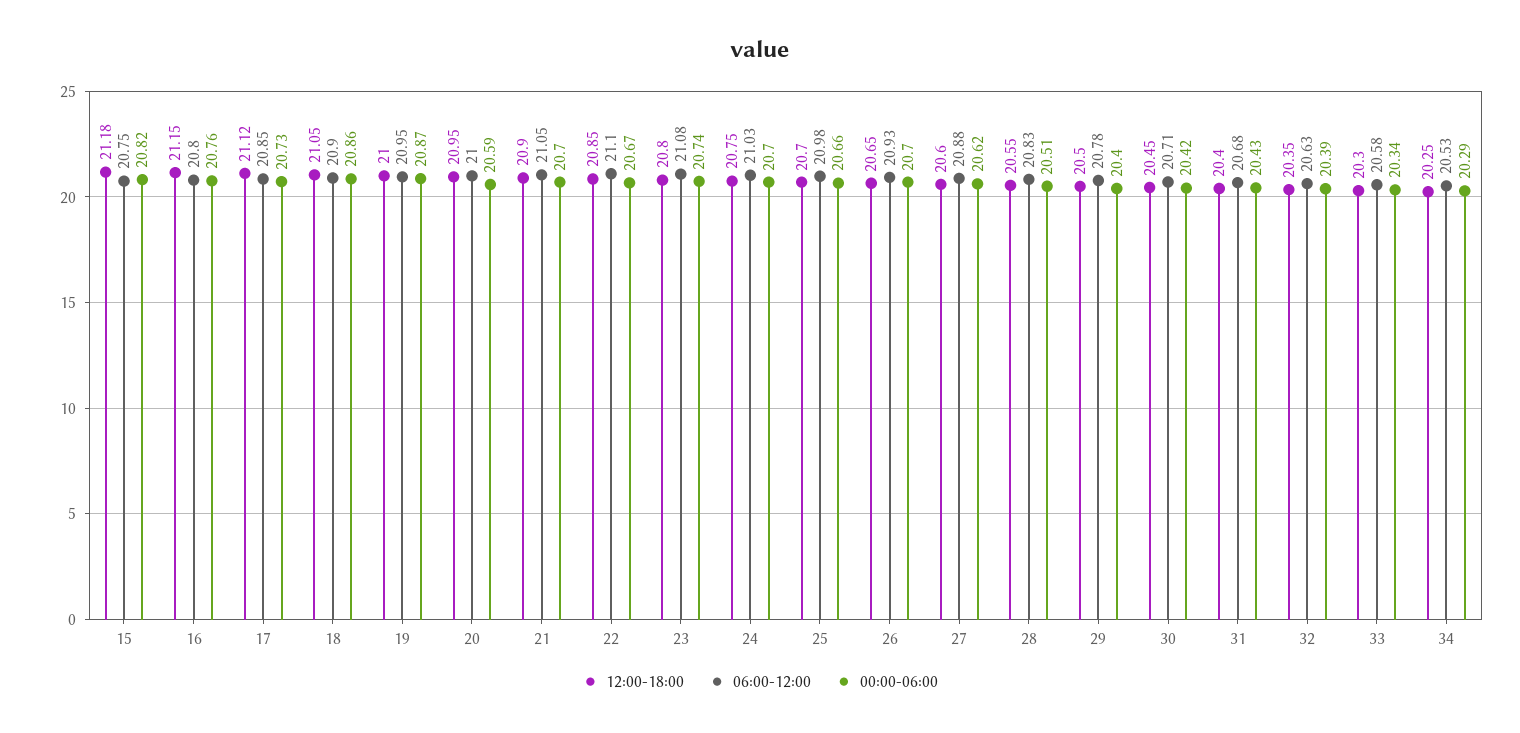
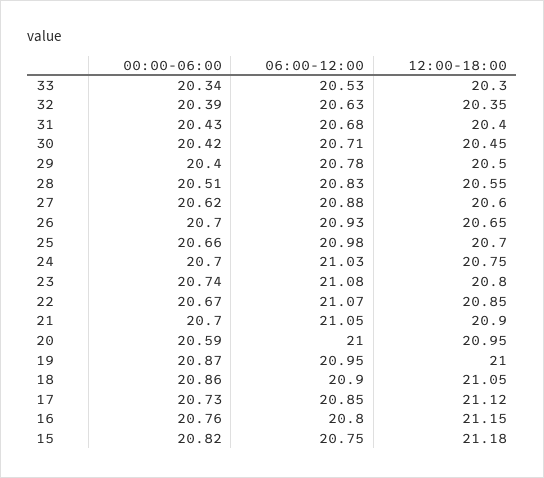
  {
    "12:00-18:00": {
      "15": 21.18,
      "16": 21.15,
      "17": 21.12,
      "18": 21.05,
      "19": 21,
      "20": 20.95,
      "21": 20.9,
      "22": 20.85,
      "23": 20.8,
      "24": 20.75,
      "25": 20.7,
      "26": 20.65,
      "27": 20.6,
      "28": 20.55,
      "29": 20.5,
      "30": 20.45,
      "31": 20.4,
      "32": 20.35,
-     "33": 20.3,
+     "33": 20.3
-     "34": 20.25
    },
    "06:00-12:00": {
      "15": 20.75,
      "16": 20.8,
      "17": 20.85,
      "18": 20.9,
      "19": 20.95,
      "20": 21,
      "21": 21.05,
-     "22": 21.1,
+     "22": 21.07,
      "23": 21.08,
      "24": 21.03,
      "25": 20.98,
      "26": 20.93,
      "27": 20.88,
      "28": 20.83,
      "29": 20.78,
      "30": 20.71,
      "31": 20.68,
      "32": 20.63,
-     "33": 20.58,
+     "33": 20.53
-     "34": 20.53
    },
    "00:00-06:00": {
      "15": 20.82,
      "16": 20.76,
      "17": 20.73,
      "18": 20.86,
      "19": 20.87,
      "20": 20.59,
      "21": 20.7,
      "22": 20.67,
      "23": 20.74,
      "24": 20.7,
      "25": 20.66,
      "26": 20.7,
      "27": 20.62,
      "28": 20.51,
      "29": 20.4,
      "30": 20.42,
      "31": 20.43,
      "32": 20.39,
-     "33": 20.34,
+     "33": 20.34
-     "34": 20.29
    }
  }

